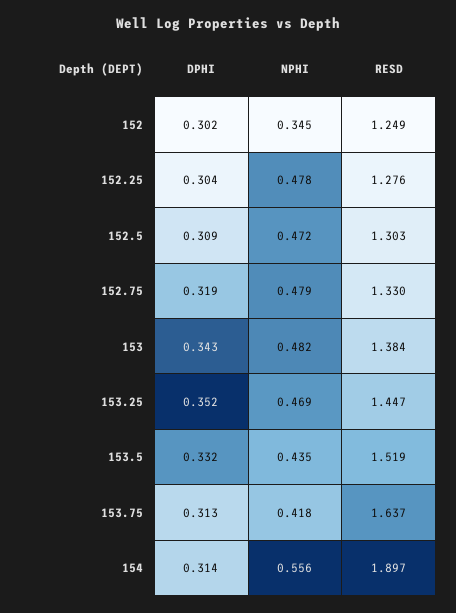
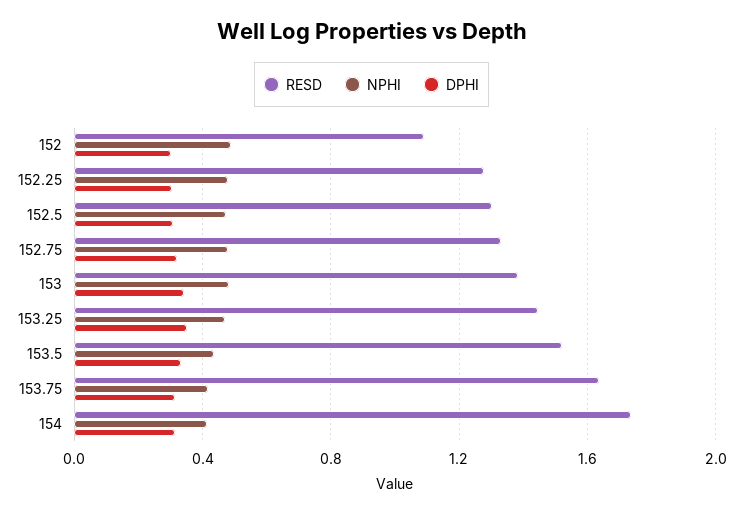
  {
    "DPHI": {
      "152": 0.302,
      "152.25": 0.304,
      "152.5": 0.309,
      "152.75": 0.319,
      "153": 0.343,
      "153.25": 0.352,
      "153.5": 0.332,
      "153.75": 0.313,
      "154": 0.314
    },
    "NPHI": {
-     "152": 0.345,
+     "152": 0.5,
      "152.25": 0.478,
      "152.5": 0.472,
      "152.75": 0.479,
      "153": 0.482,
      "153.25": 0.469,
      "153.5": 0.435,
      "153.75": 0.418,
-     "154": 0.556
+     "154": 0.4
    },
    "RESD": {
-     "152": 1.249,
+     "152": 1.1,
      "152.25": 1.276,
      "152.5": 1.303,
      "152.75": 1.33,
      "153": 1.384,
      "153.25": 1.447,
      "153.5": 1.519,
      "153.75": 1.637,
-     "154": 1.897
+     "154": 1.75
    }
  }

